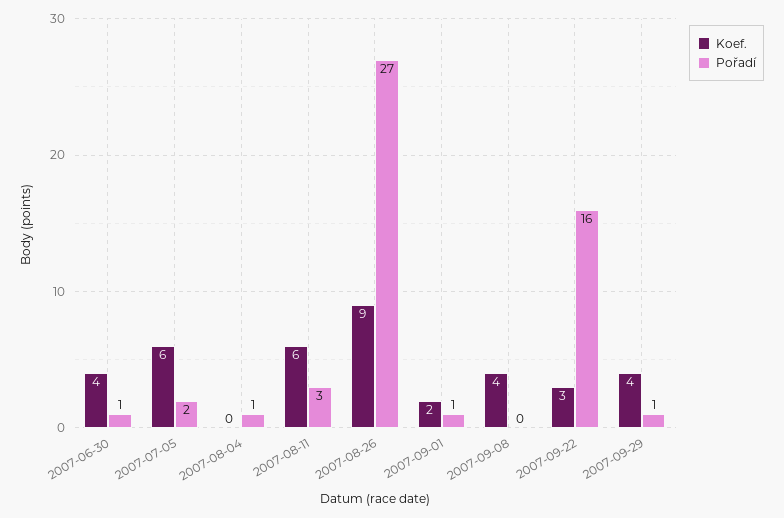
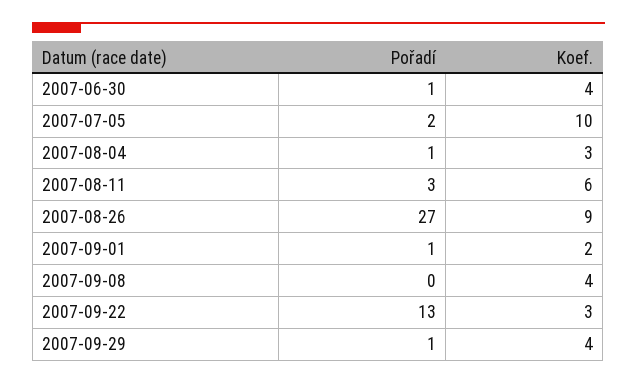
  {
    "Koef.": {
      "2007-06-30": 4,
-     "2007-07-05": 6,
+     "2007-07-05": 10,
-     "2007-08-04": 0,
+     "2007-08-04": 3,
      "2007-08-11": 6,
      "2007-08-26": 9,
      "2007-09-01": 2,
      "2007-09-08": 4,
      "2007-09-22": 3,
      "2007-09-29": 4
    },
    "Pořadí": {
      "2007-06-30": 1,
      "2007-07-05": 2,
      "2007-08-04": 1,
      "2007-08-11": 3,
      "2007-08-26": 27,
      "2007-09-01": 1,
      "2007-09-08": 0,
-     "2007-09-22": 16,
+     "2007-09-22": 13,
      "2007-09-29": 1
    }
  }

